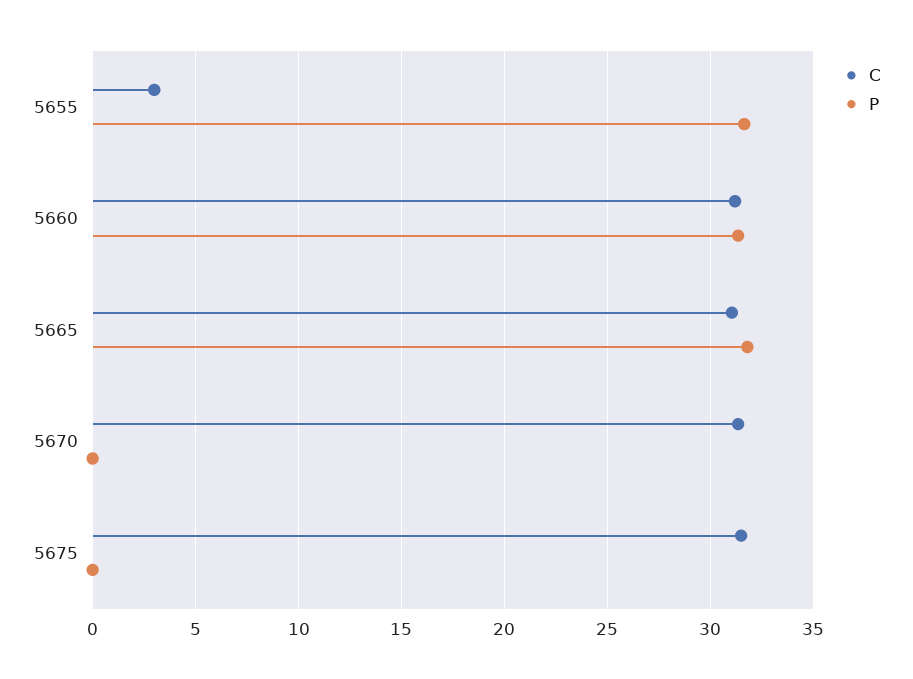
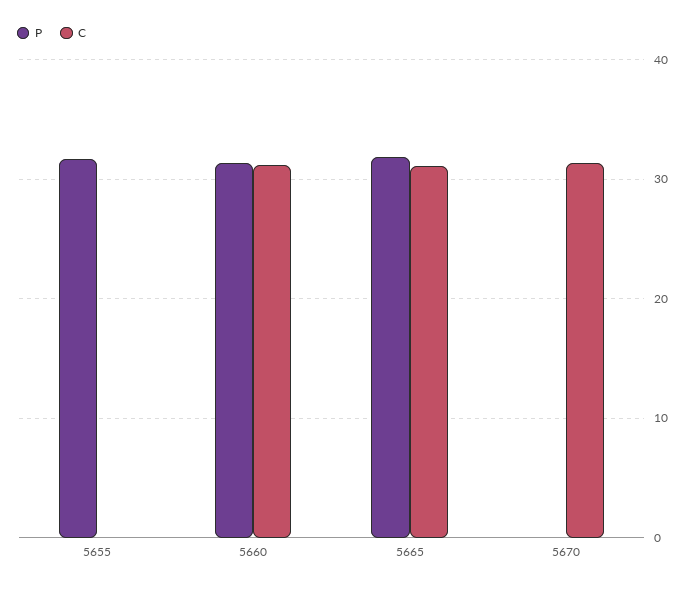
  {
    "C": {
-     "5655": 3,
+     "5655": 0,
      "5660": 31,
      "5665": 31,
-     "5670": 31.5,
+     "5670": 31.5
-     "5675": 31.5
    },
    "P": {
      "5655": 31.5,
      "5660": 31.5,
      "5665": 32,
-     "5670": 0,
+     "5670": 0
-     "5675": 0
    }
  }

